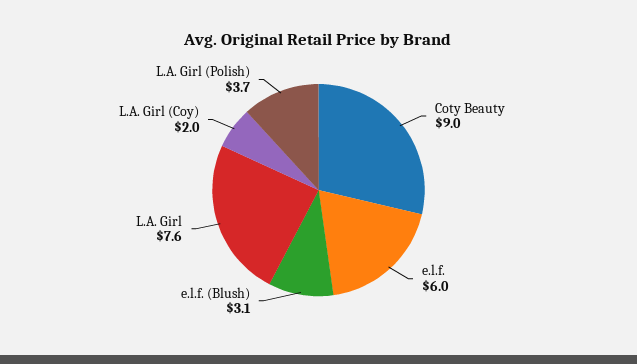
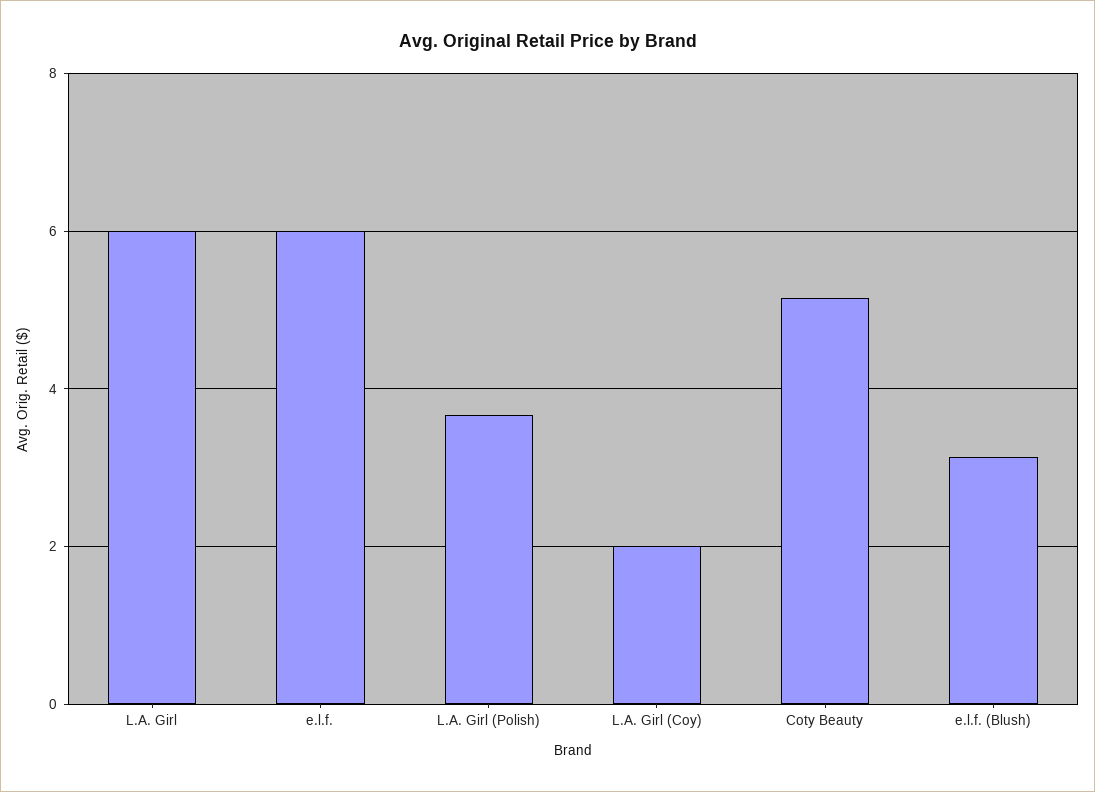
  {
-   "Coty Beauty": 9,
+   "Coty Beauty": 5.2,
    "e.l.f.": 6,
    "e.l.f. (Blush)": 3.1,
-   "L.A. Girl": 7.6,
+   "L.A. Girl": 6,
    "L.A. Girl (Coy)": 2,
    "L.A. Girl (Polish)": 3.7
  }

